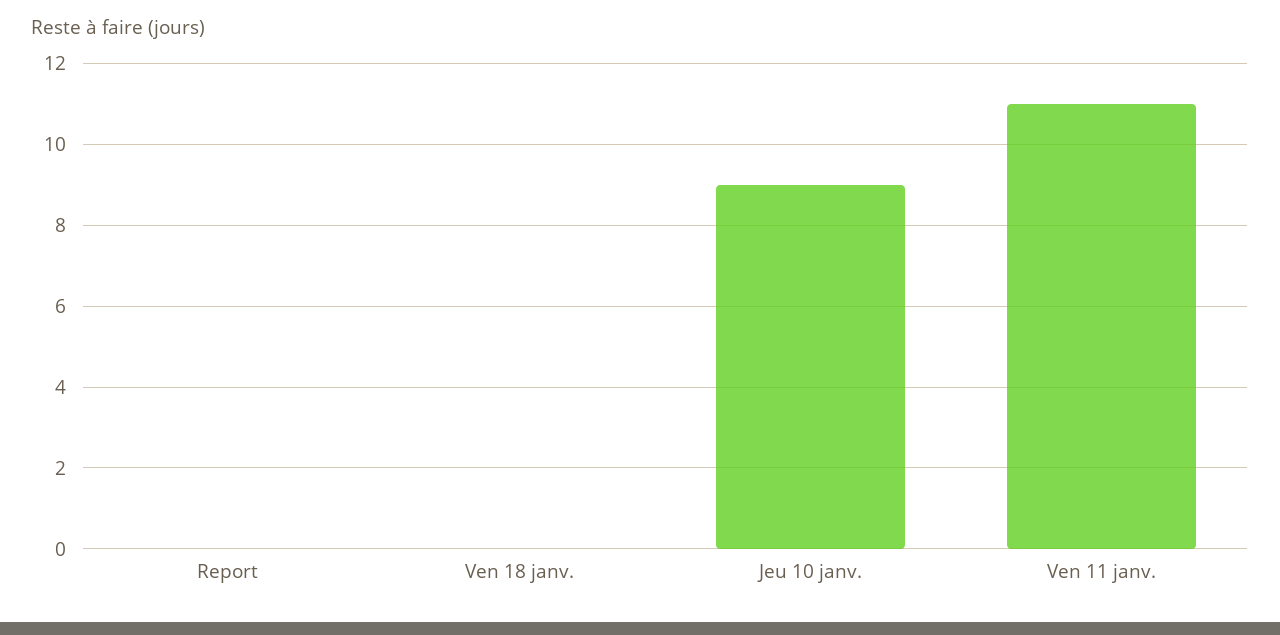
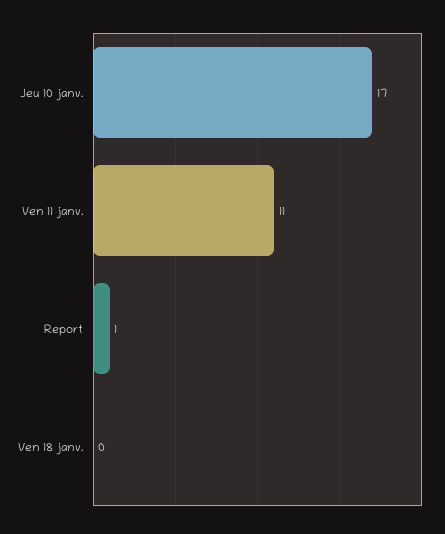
  {
-   "Report": 0,
+   "Report": 1,
    "Ven 18 janv.": 0,
-   "Jeu 10 janv.": 9,
+   "Jeu 10 janv.": 17,
    "Ven 11 janv.": 11
  }

